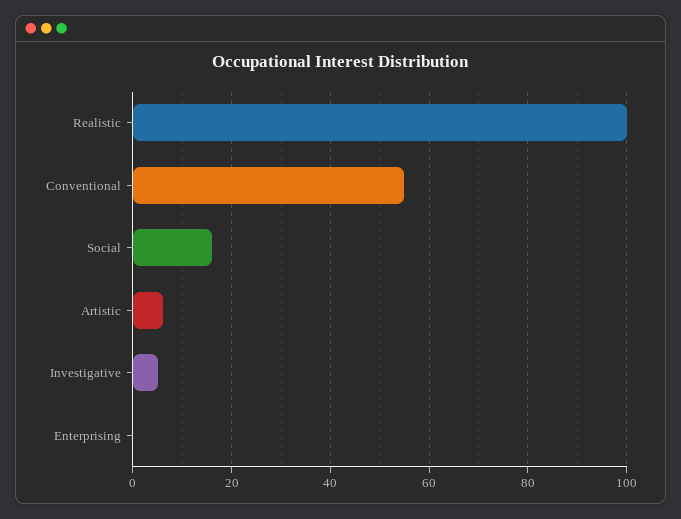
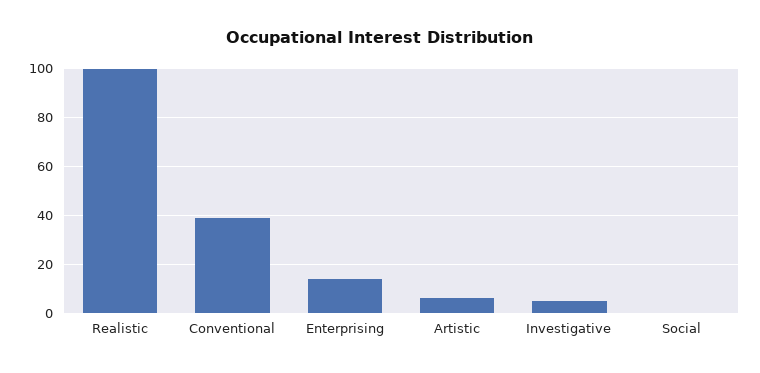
  {
    "Realistic": 100,
-   "Conventional": 55,
+   "Conventional": 40,
-   "Social": 15,
+   "Social": 0,
    "Artistic": 5,
    "Investigative": 5,
-   "Enterprising": 0
+   "Enterprising": 15
  }

